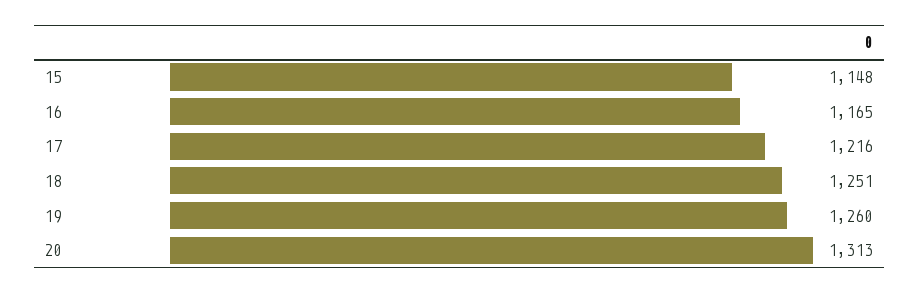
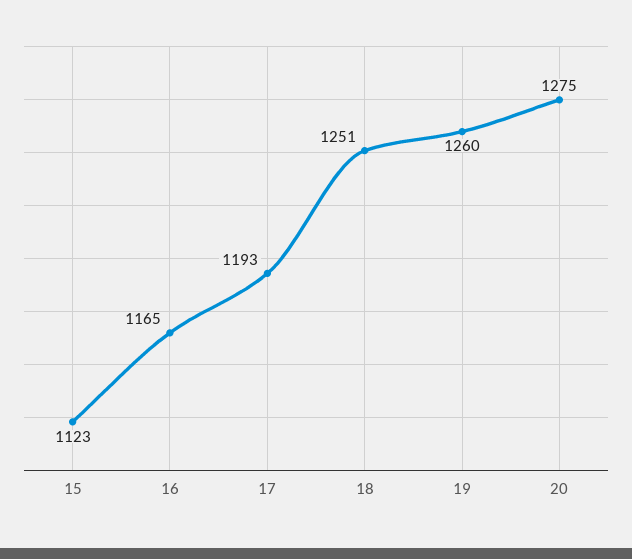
  {
-   "15": 1148,
+   "15": 1123,
    "16": 1165,
-   "17": 1216,
+   "17": 1193,
    "18": 1251,
    "19": 1260,
-   "20": 1313
+   "20": 1275
  }

